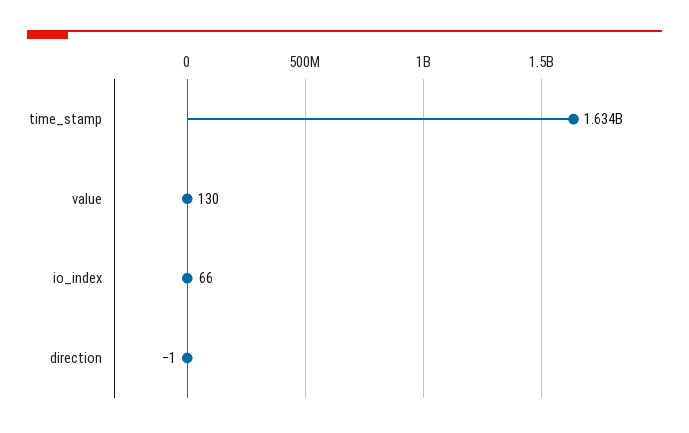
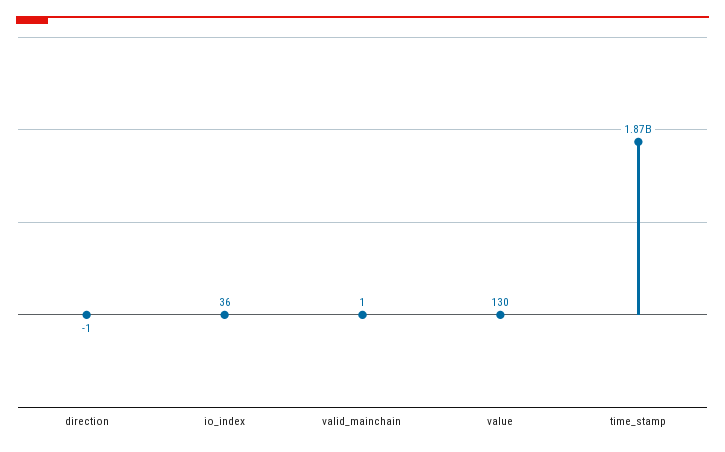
  {
-   "time_stamp": 1634000000,
+   "time_stamp": 1870000000,
    "value": 130,
-   "io_index": 66,
+   "io_index": 36,
-   "direction": -1
+   "direction": -1,
+   "valid_mainchain": 1
  }

